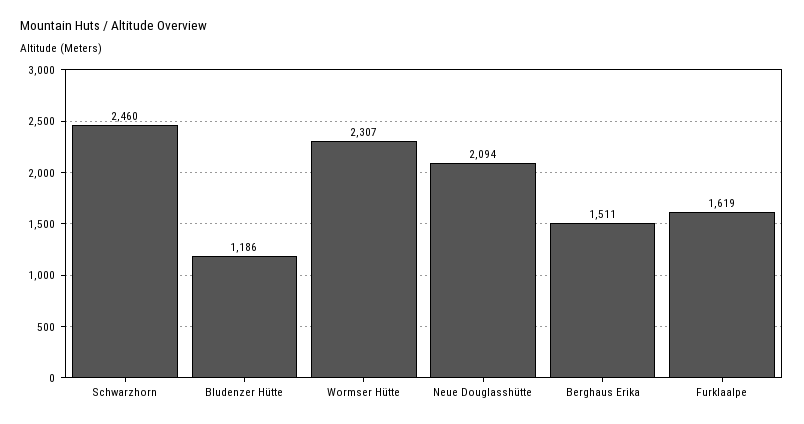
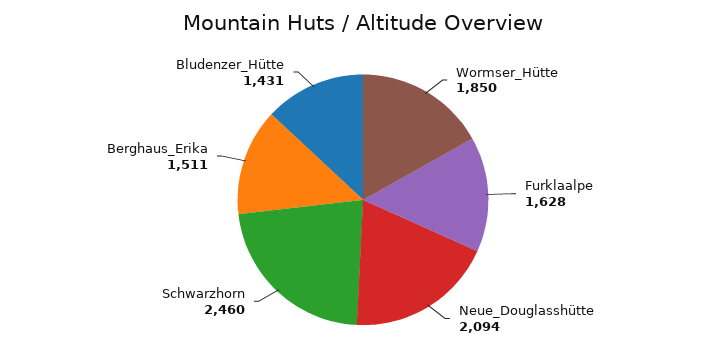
  {
    "Schwarzhorn": 2460,
-   "Bludenzer Hütte": 1186,
+   "Bludenzer Hütte": 1431,
-   "Wormser Hütte": 2307,
+   "Wormser Hütte": 1850,
    "Neue Douglasshütte": 2094,
    "Berghaus Erika": 1511,
-   "Furklaalpe": 1619
+   "Furklaalpe": 1628
  }

